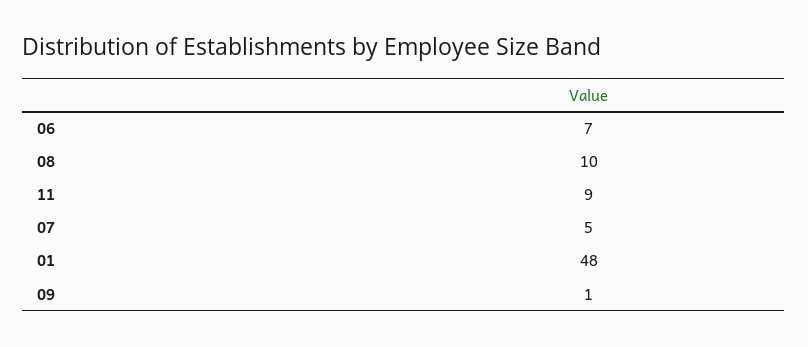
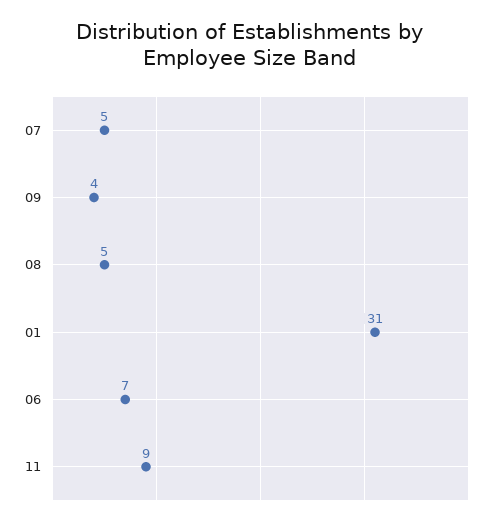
  {
    "06": 7,
-   "08": 10,
+   "08": 5,
    "11": 9,
    "07": 5,
-   "01": 48,
+   "01": 31,
-   "09": 1
+   "09": 4
  }

